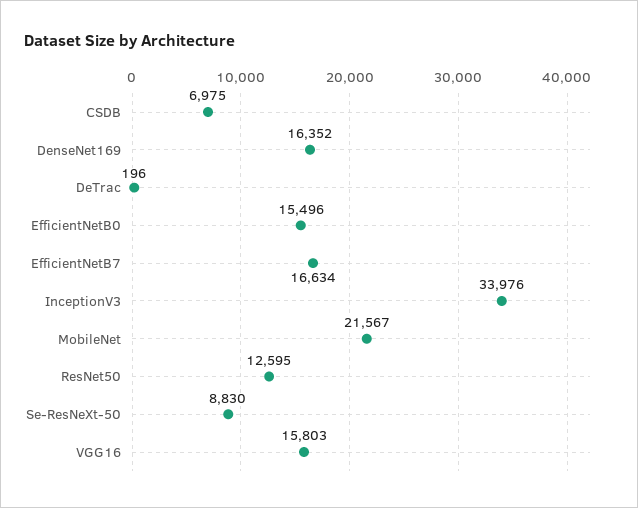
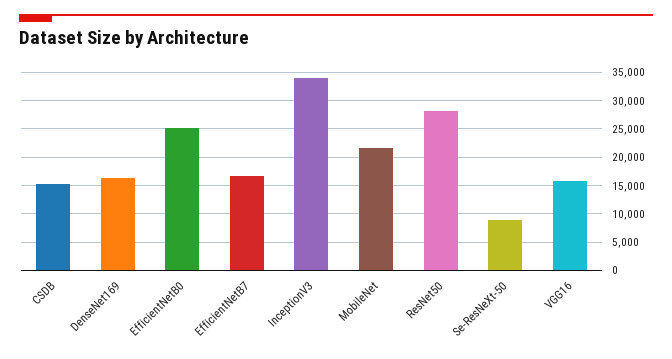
  {
-   "CSDB": 6975,
+   "CSDB": 15000,
    "DenseNet169": 16352,
-   "DeTrac": 196,
-   "EfficientNetB0": 15496,
+   "EfficientNetB0": 25000,
    "EfficientNetB7": 16634,
    "InceptionV3": 33976,
    "MobileNet": 21567,
-   "ResNet50": 12595,
+   "ResNet50": 27500,
    "Se-ResNeXt-50": 8830,
    "VGG16": 15803
  }

